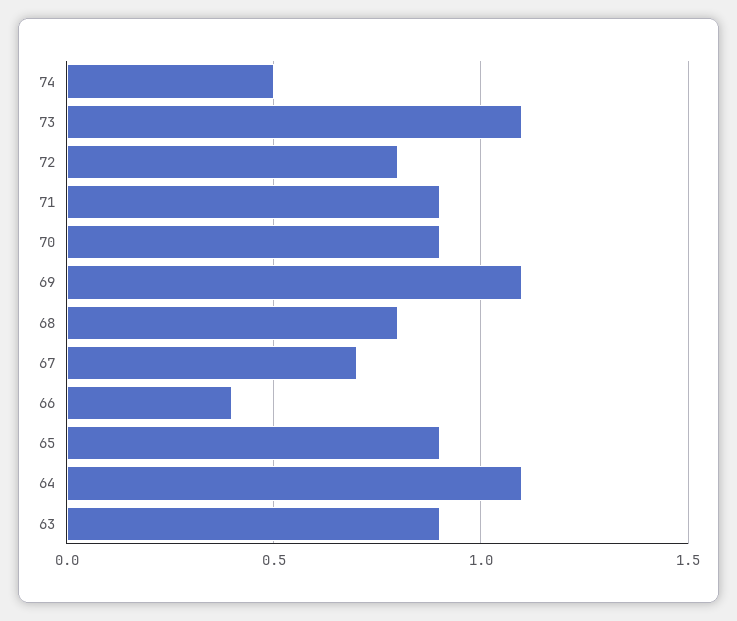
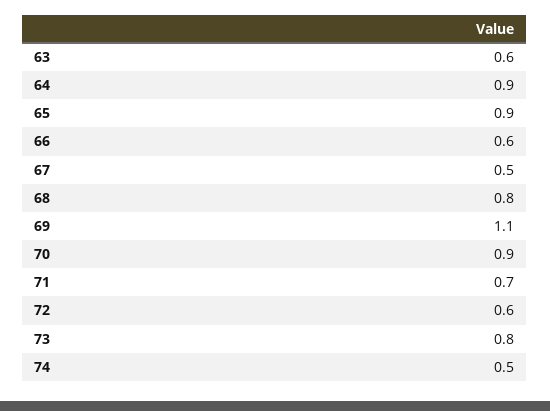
  {
    "74": 0.5,
-   "73": 1.1,
+   "73": 0.8,
-   "72": 0.8,
+   "72": 0.6,
-   "71": 0.9,
+   "71": 0.7,
    "70": 0.9,
    "69": 1.1,
    "68": 0.8,
-   "67": 0.7,
+   "67": 0.5,
-   "66": 0.4,
+   "66": 0.6,
    "65": 0.9,
-   "64": 1.1,
+   "64": 0.9,
-   "63": 0.9
+   "63": 0.6
  }

